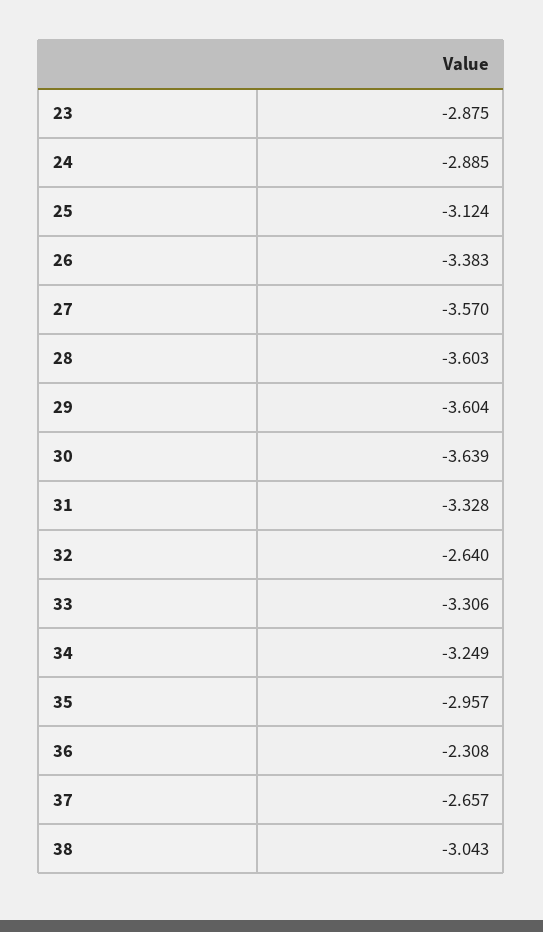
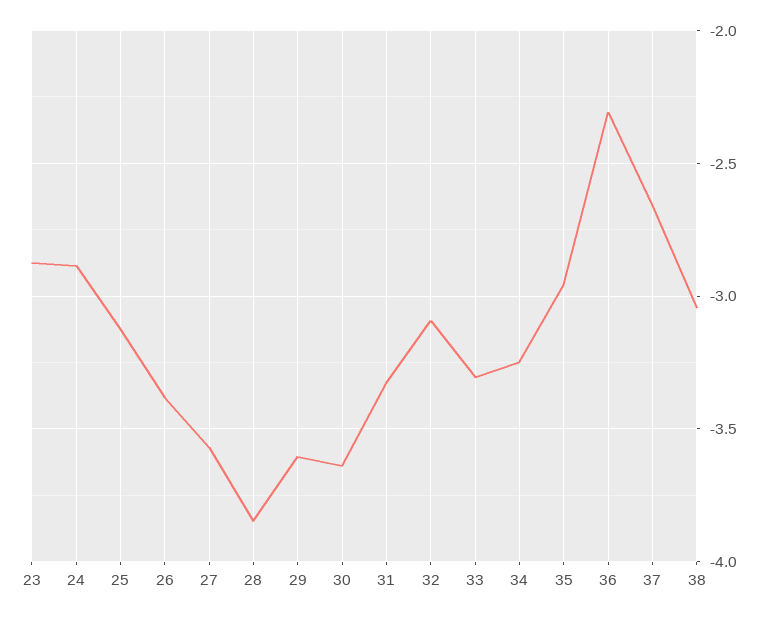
  {
    "23": -2.875,
    "24": -2.885,
    "25": -3.124,
    "26": -3.383,
    "27": -3.57,
-   "28": -3.603,
+   "28": -3.85,
    "29": -3.604,
    "30": -3.639,
    "31": -3.328,
-   "32": -2.64,
+   "32": -3.1,
    "33": -3.306,
    "34": -3.249,
    "35": -2.957,
    "36": -2.308,
    "37": -2.657,
    "38": -3.043
  }

